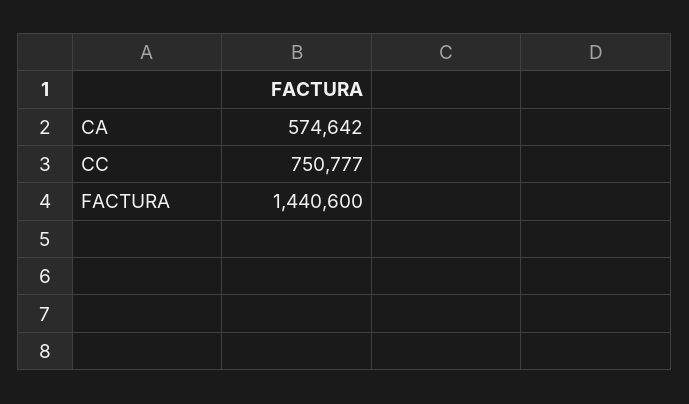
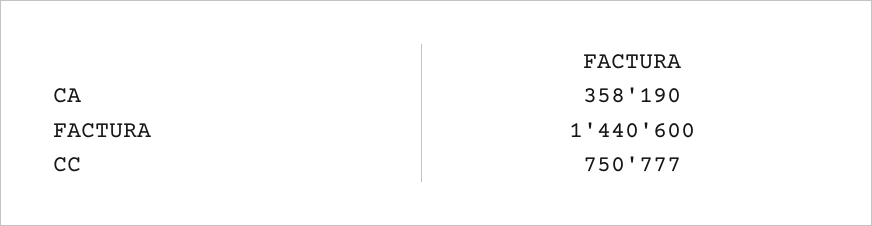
  {
-   "CA": 574642,
+   "CA": 358190,
    "CC": 750777,
    "FACTURA": 1440600
  }

